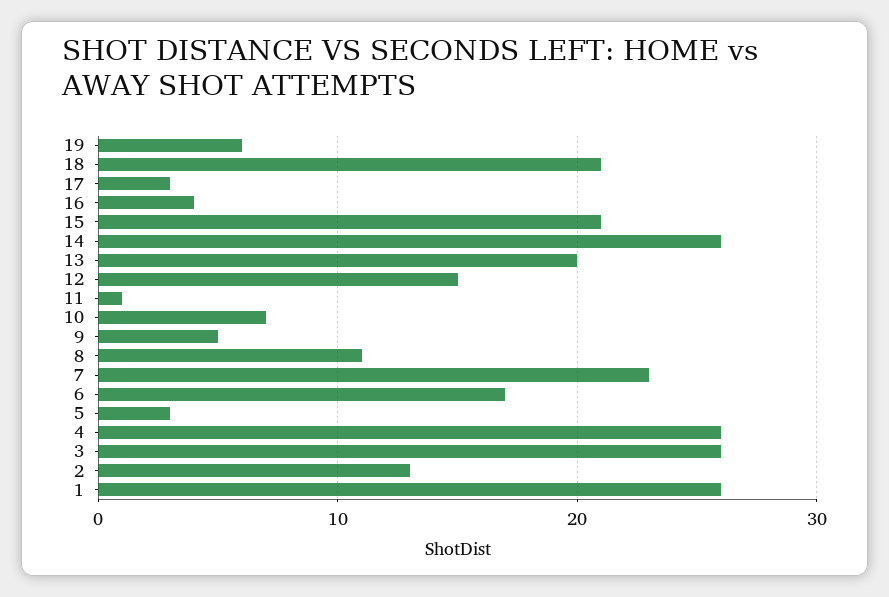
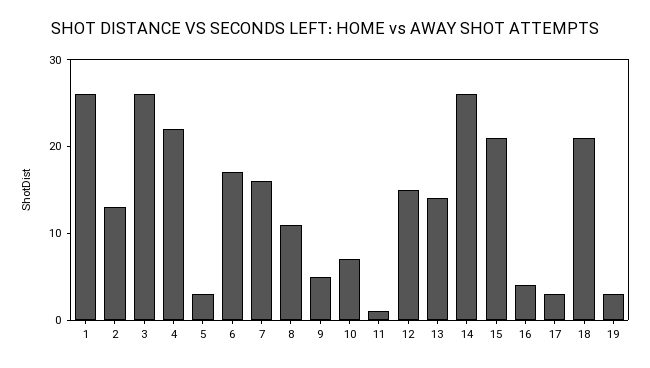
  {
-   "19": 6,
+   "19": 3,
    "18": 21,
    "17": 3,
    "16": 4,
    "15": 21,
    "14": 26,
-   "13": 20,
+   "13": 14,
    "12": 15,
    "11": 1,
    "10": 7,
    "9": 5,
    "8": 11,
-   "7": 23,
+   "7": 16,
    "6": 17,
    "5": 3,
-   "4": 26,
+   "4": 22,
    "3": 26,
    "2": 13,
    "1": 26
  }

